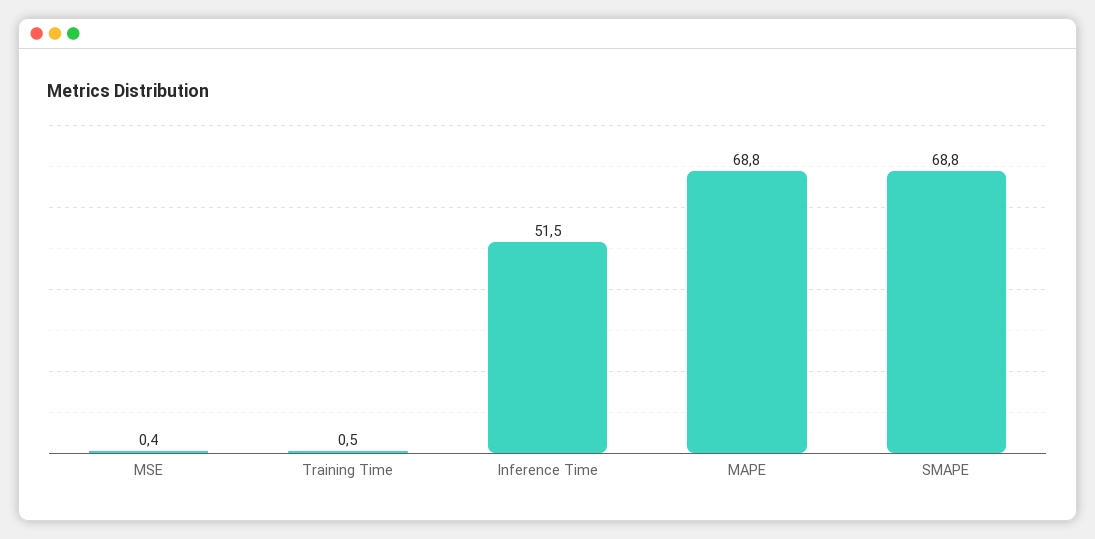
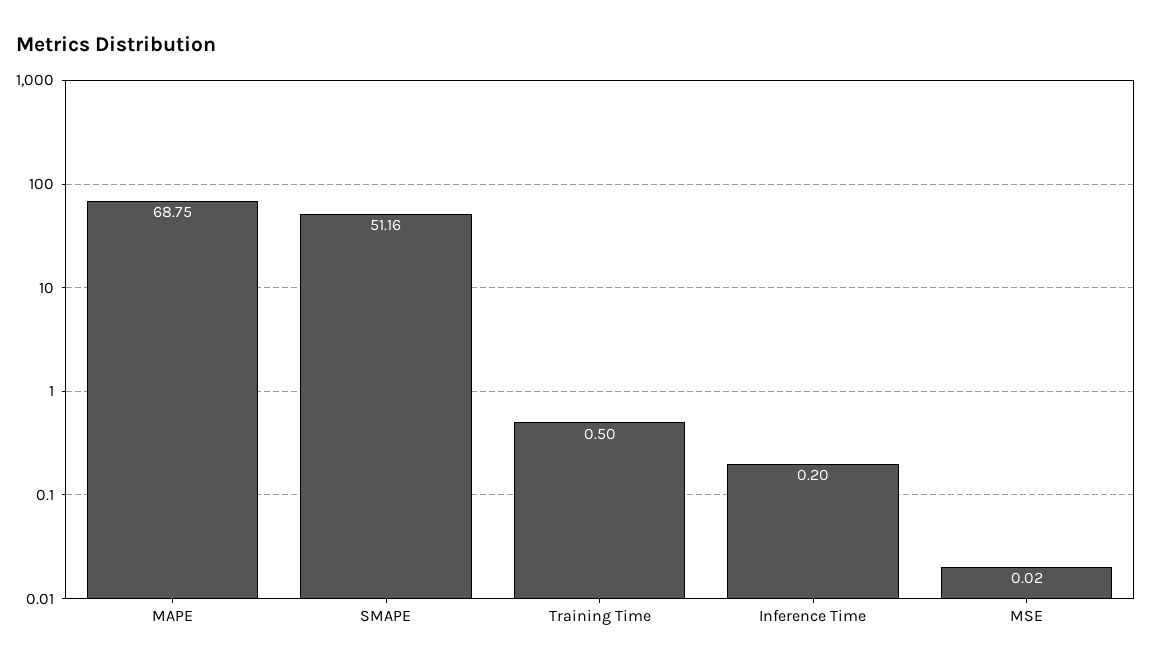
  {
-   "MSE": 0.4,
+   "MSE": 0.02,
    "Training Time": 0.5,
-   "Inference Time": 51.5,
+   "Inference Time": 0.2,
    "MAPE": 68.75,
-   "SMAPE": 68.8
+   "SMAPE": 51.16
  }

